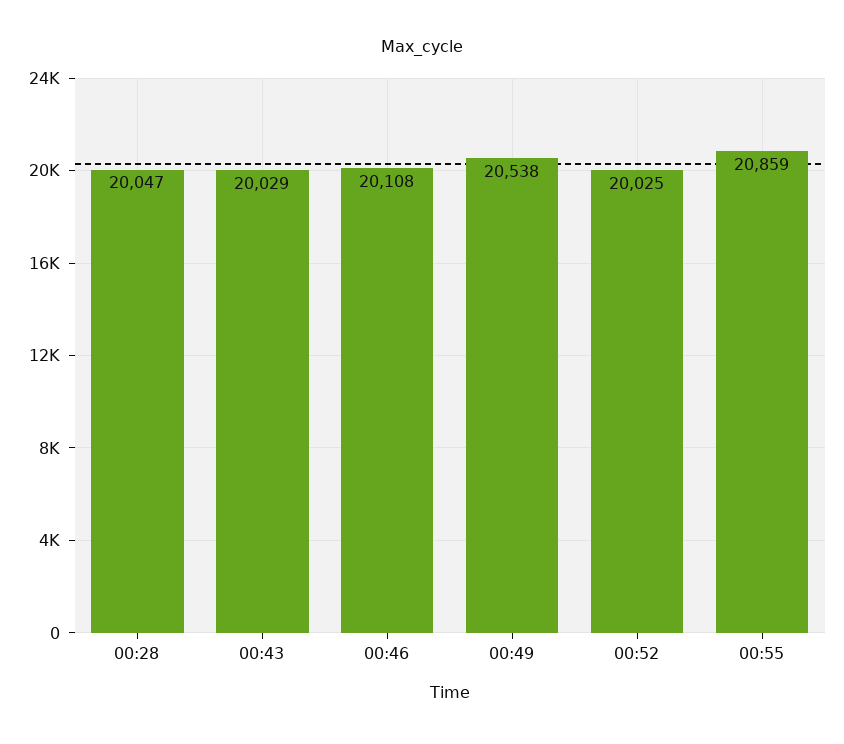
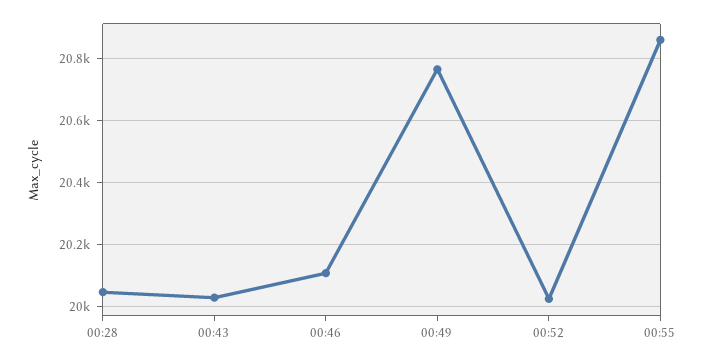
  {
    "00:28": 20047,
    "00:43": 20029,
    "00:46": 20108,
-   "00:49": 20538,
+   "00:49": 20760,
    "00:52": 20025,
    "00:55": 20859
  }

